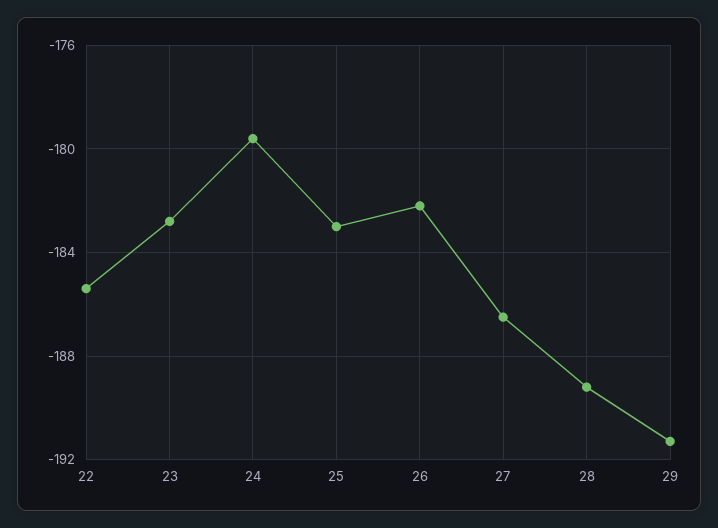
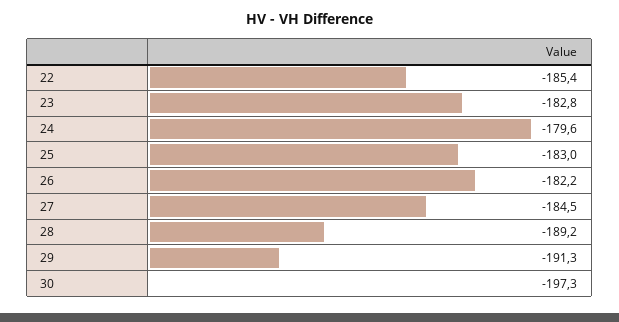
  {
    "22": -185.4,
    "23": -182.8,
    "24": -179.6,
    "25": -183,
    "26": -182.2,
-   "27": -186.5,
+   "27": -184.5,
    "28": -189.2,
-   "29": -191.3
+   "29": -191.3,
+   "30": -197.3
  }

